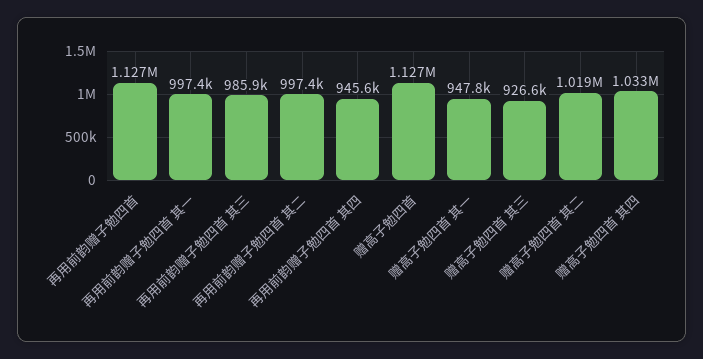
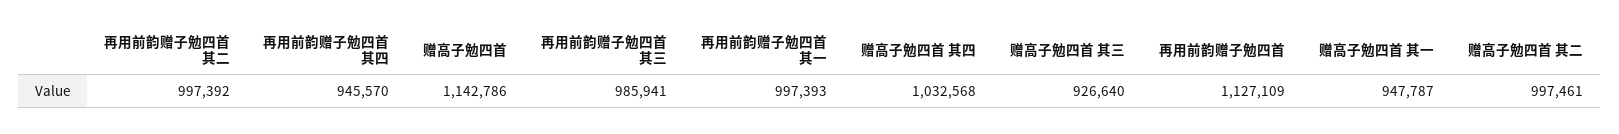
  {
    "再用前韵赠子勉四首": 1127109,
    "再用前韵赠子勉四首 其一": 997393,
    "再用前韵赠子勉四首 其三": 985941,
    "再用前韵赠子勉四首 其二": 997392,
    "再用前韵赠子勉四首 其四": 945570,
-   "赠高子勉四首": 1127000,
+   "赠高子勉四首": 1142786,
    "赠高子勉四首 其一": 947787,
    "赠高子勉四首 其三": 926640,
-   "赠高子勉四首 其二": 1019000,
+   "赠高子勉四首 其二": 997461,
    "赠高子勉四首 其四": 1032568
  }

